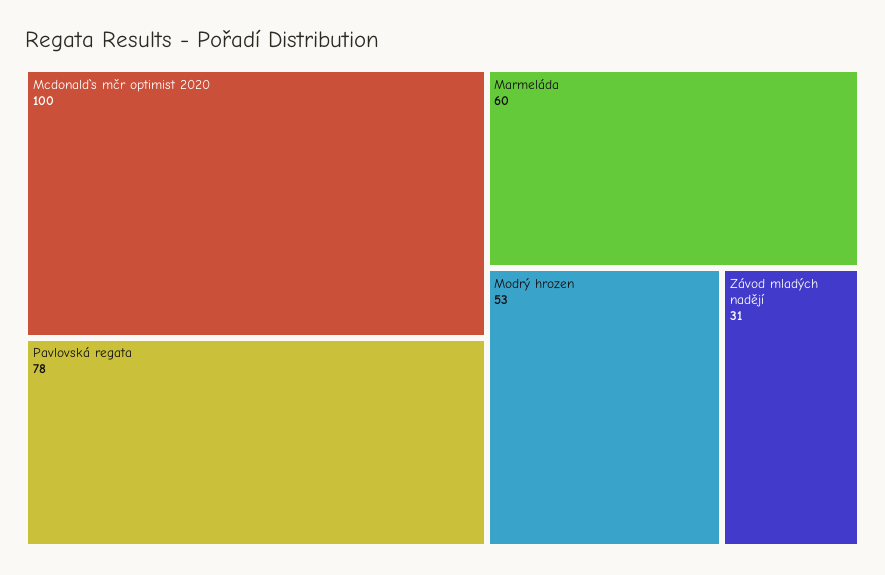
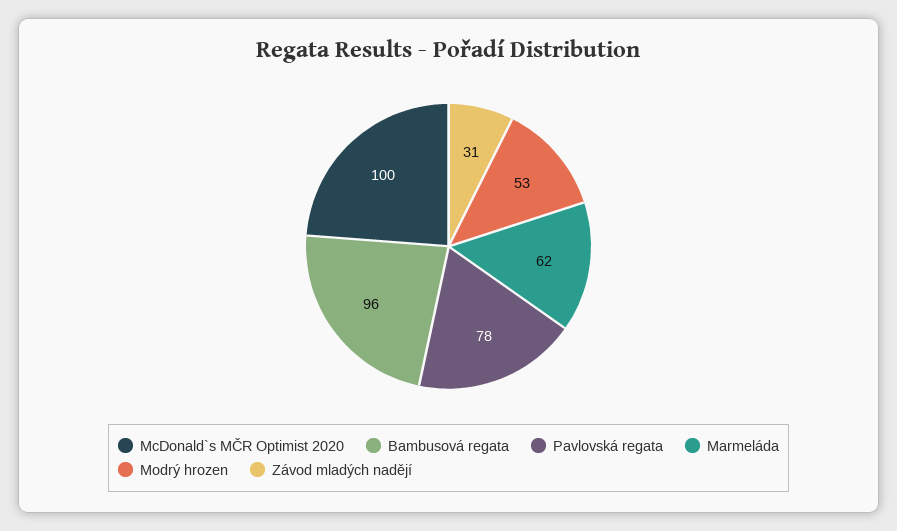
  {
    "Mcdonald`s mčr optimist 2020": 100,
    "Pavlovská regata": 78,
-   "Marmeláda": 60,
+   "Marmeláda": 62,
    "Modrý hrozen": 53,
-   "Závod mladých nadějí": 31
+   "Závod mladých nadějí": 31,
+   "Bambusová regata": 96
  }

